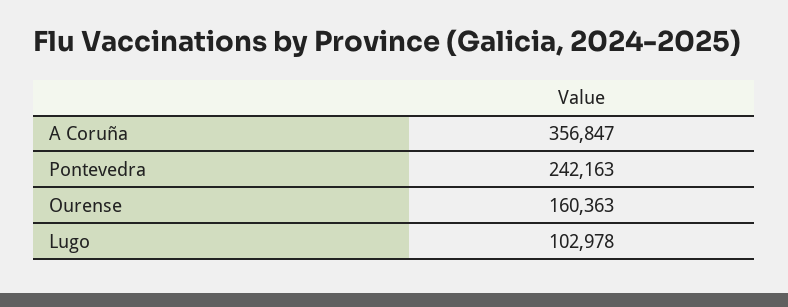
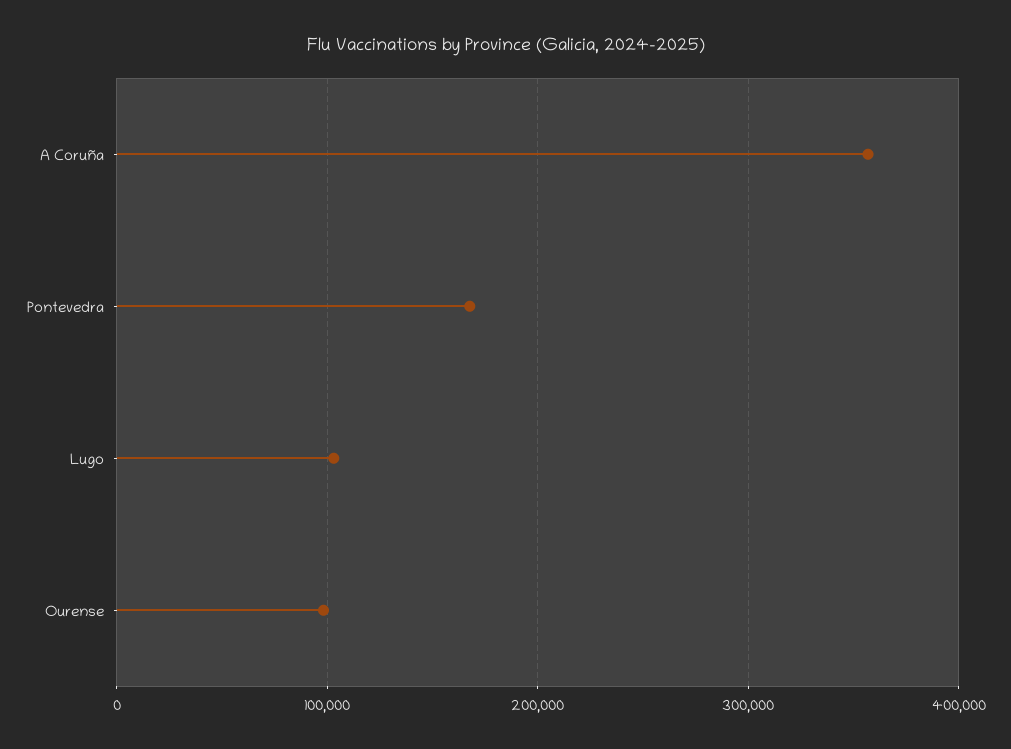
  {
    "A Coruña": 356847,
-   "Pontevedra": 242163,
+   "Pontevedra": 170000,
-   "Ourense": 160363,
+   "Ourense": 100000,
    "Lugo": 102978
  }

